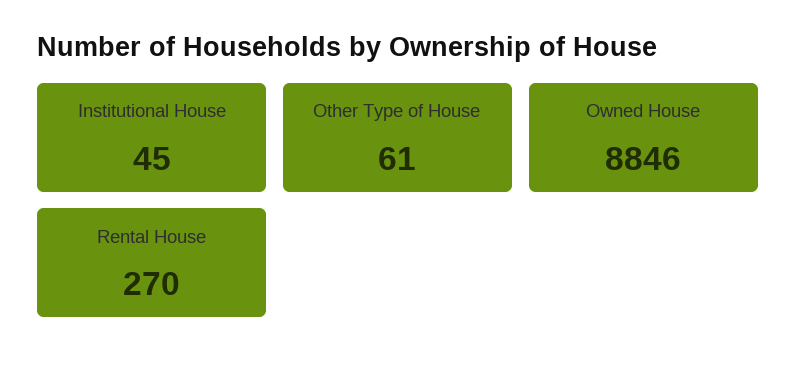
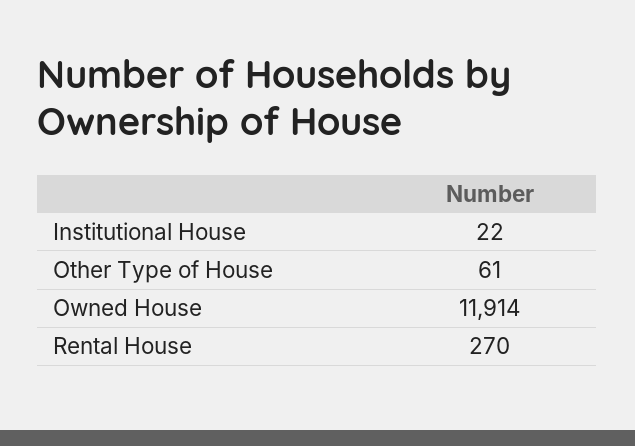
  {
-   "Institutional House": 45,
+   "Institutional House": 22,
    "Other Type of House": 61,
-   "Owned House": 8846,
+   "Owned House": 11914,
    "Rental House": 270
  }

